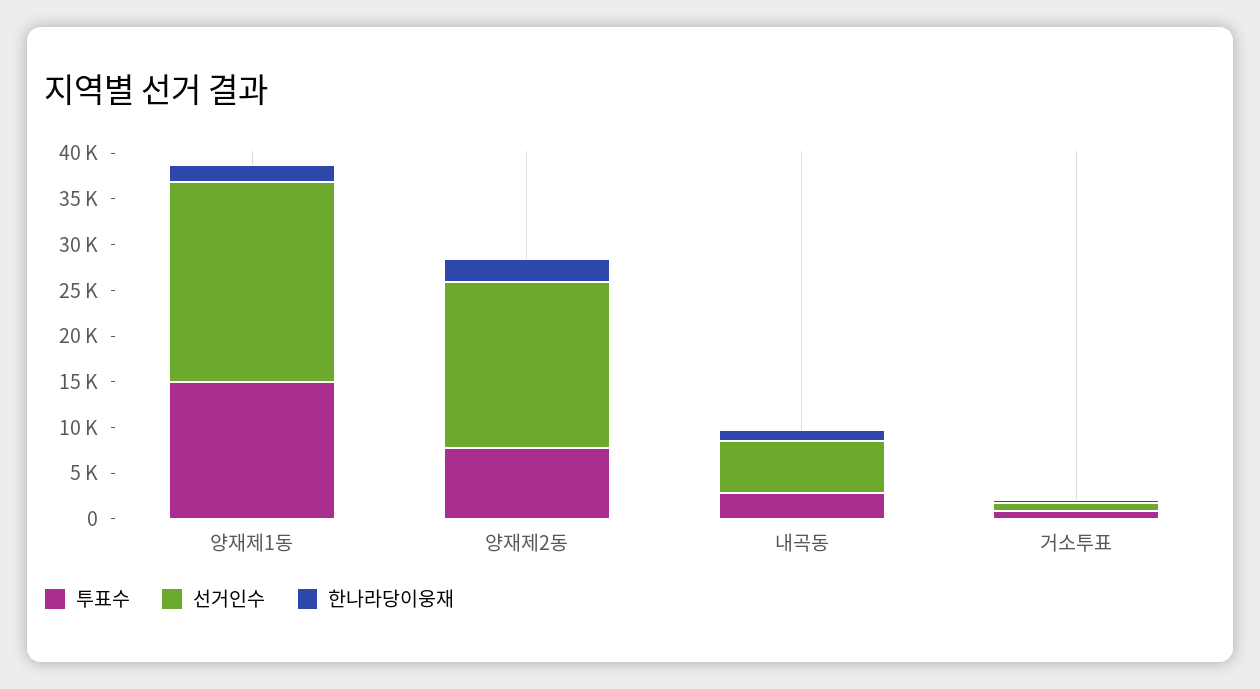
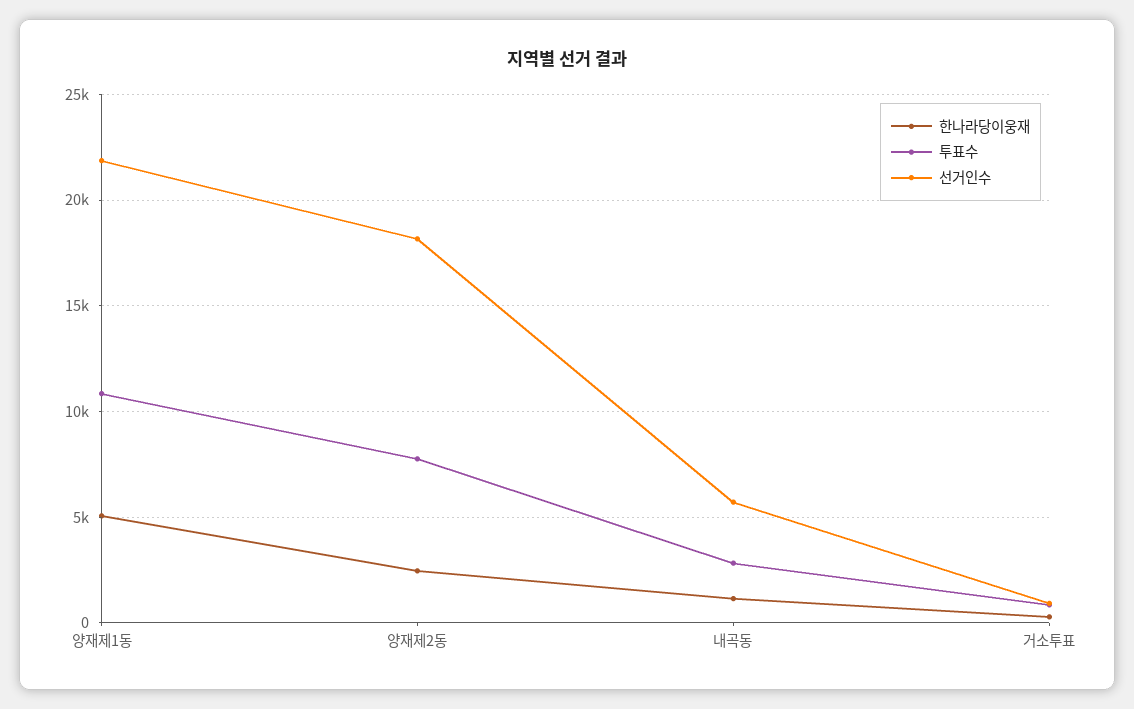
  {
    "투표수": {
-     "양재제1동": 15000,
+     "양재제1동": 11000,
      "양재제2동": 8000,
      "내곡동": 3000,
      "거소투표": 1000
    },
    "선거인수": {
      "양재제1동": 22000,
      "양재제2동": 18000,
      "내곡동": 5500,
      "거소투표": 1000
    },
    "한나라당이웅재": {
-     "양재제1동": 2000,
+     "양재제1동": 5000,
      "양재제2동": 2500,
      "내곡동": 1000,
      "거소투표": 500
    }
  }

